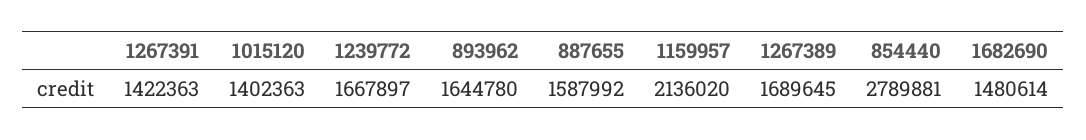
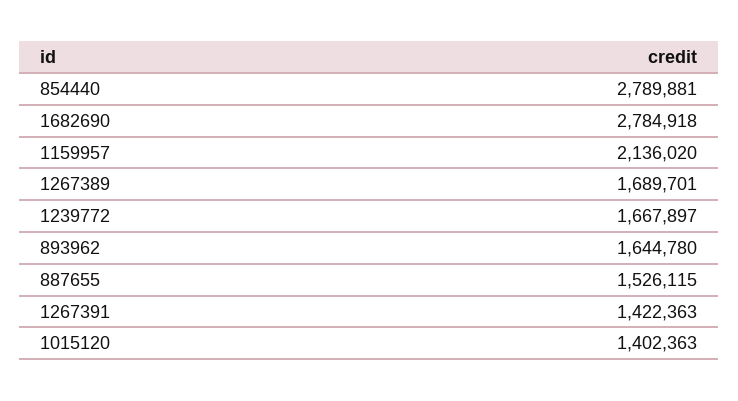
  {
    "1267391": 1422363,
    "1015120": 1402363,
    "1239772": 1667897,
    "893962": 1644780,
-   "887655": 1587992,
+   "887655": 1526115,
    "1159957": 2136020,
-   "1267389": 1689645,
+   "1267389": 1689701,
    "854440": 2789881,
-   "1682690": 1480614
+   "1682690": 2784918
  }

